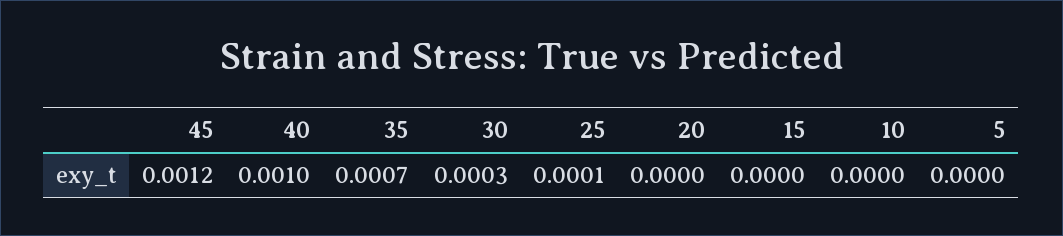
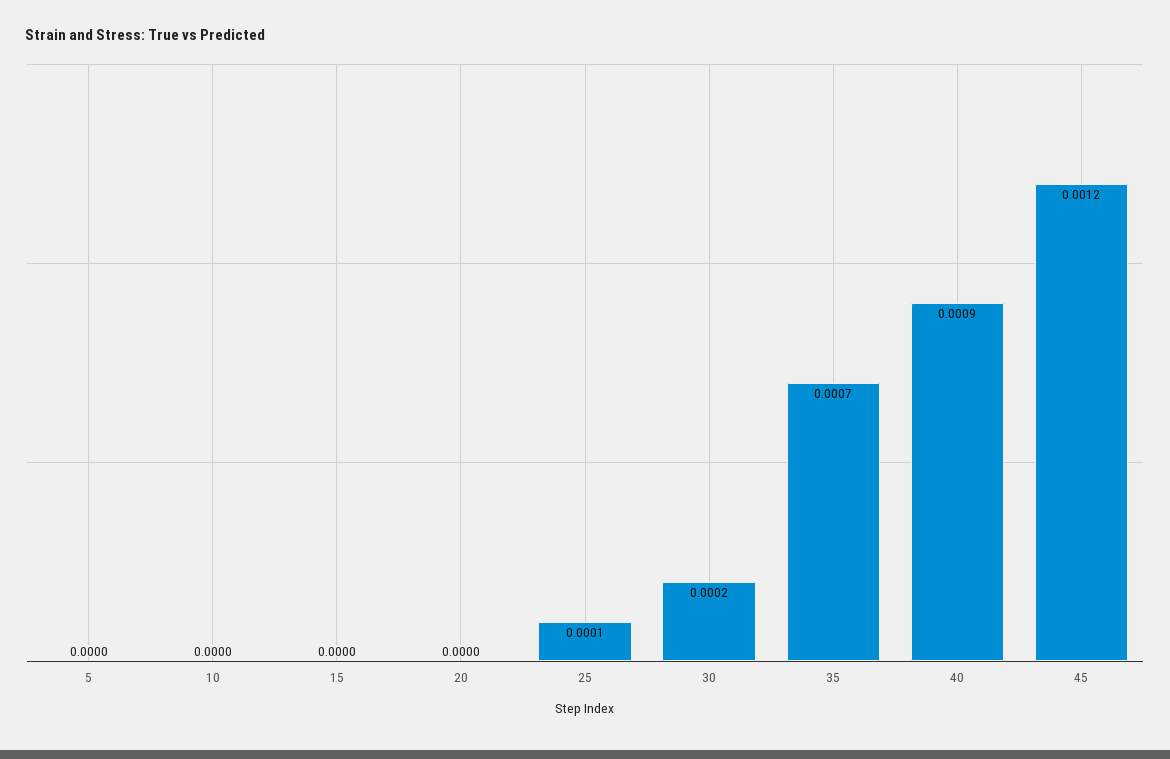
  {
    "45": 0.0012,
-   "40": 0.001,
+   "40": 0.0009,
    "35": 0.0007,
-   "30": 0.0003,
+   "30": 0.0002,
    "25": 0.0001,
    "20": 0,
    "15": 0,
    "10": 0,
    "5": 0
  }

